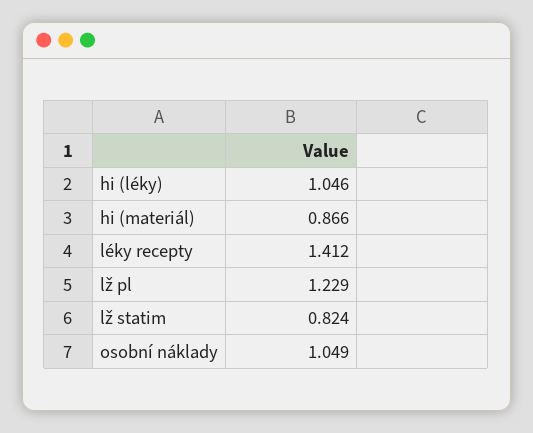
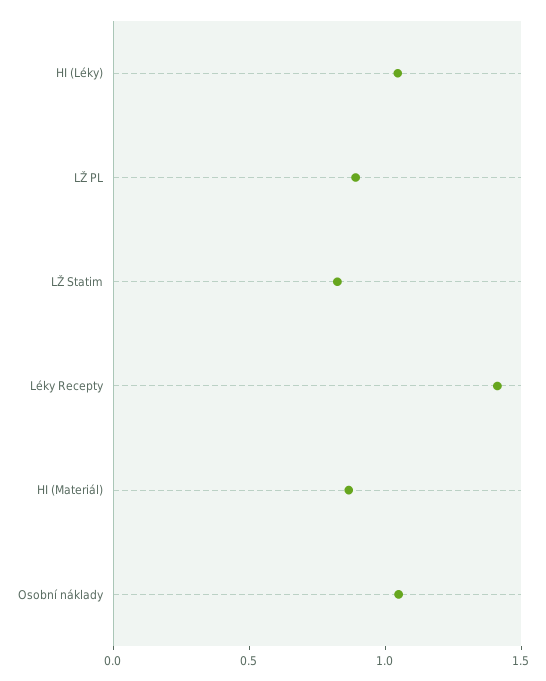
  {
    "hi (léky)": 1.046,
    "hi (materiál)": 0.866,
    "léky recepty": 1.412,
-   "lž pl": 1.229,
+   "lž pl": 0.9,
    "lž statim": 0.824,
    "osobní náklady": 1.049
  }

